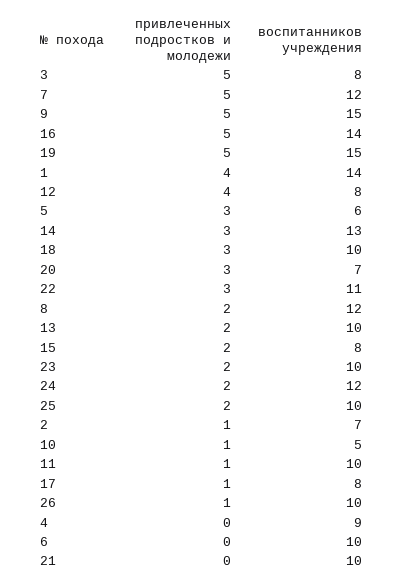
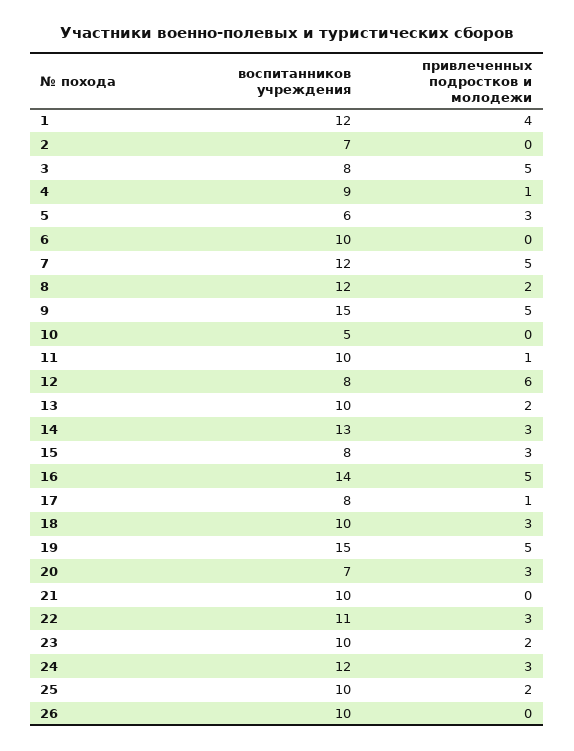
  {
    "привлеченных подростков и молодежи": {
      "3": 5,
      "7": 5,
      "9": 5,
      "16": 5,
      "19": 5,
      "1": 4,
-     "12": 4,
+     "12": 6,
      "5": 3,
      "14": 3,
      "18": 3,
      "20": 3,
      "22": 3,
      "8": 2,
      "13": 2,
-     "15": 2,
+     "15": 3,
      "23": 2,
-     "24": 2,
+     "24": 3,
      "25": 2,
-     "2": 1,
+     "2": 0,
-     "10": 1,
+     "10": 0,
      "11": 1,
      "17": 1,
-     "26": 1,
+     "26": 0,
-     "4": 0,
+     "4": 1,
      "6": 0,
      "21": 0
    },
    "воспитанников учреждения": {
      "3": 8,
      "7": 12,
      "9": 15,
      "16": 14,
      "19": 15,
-     "1": 14,
+     "1": 12,
      "12": 8,
      "5": 6,
      "14": 13,
      "18": 10,
      "20": 7,
      "22": 11,
      "8": 12,
      "13": 10,
      "15": 8,
      "23": 10,
      "24": 12,
      "25": 10,
      "2": 7,
      "10": 5,
      "11": 10,
      "17": 8,
      "26": 10,
      "4": 9,
      "6": 10,
      "21": 10
    }
  }

